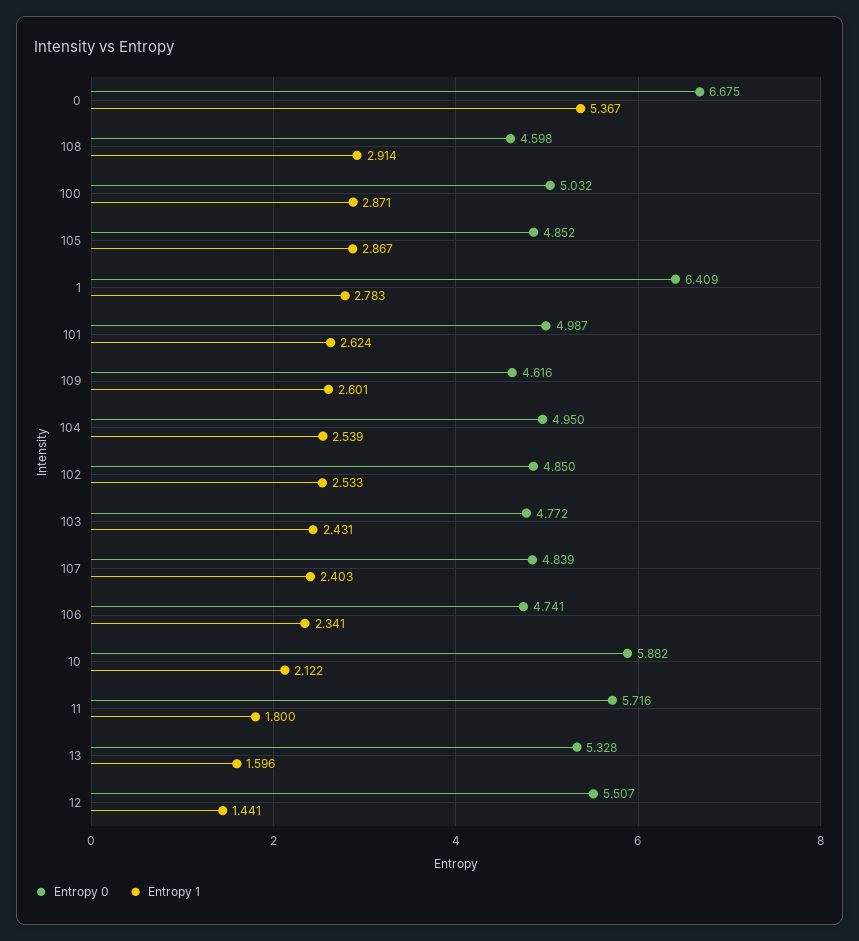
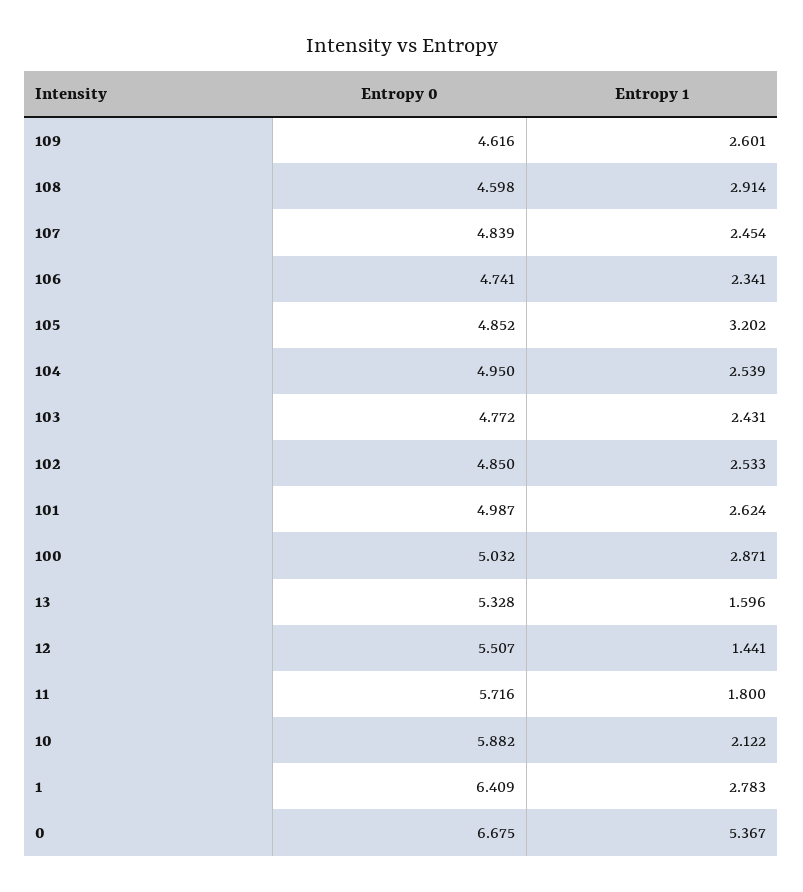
  {
    "Entropy 0": {
      "0": 6.675,
      "108": 4.598,
      "100": 5.032,
      "105": 4.852,
      "1": 6.409,
      "101": 4.987,
      "109": 4.616,
      "104": 4.95,
      "102": 4.85,
      "103": 4.772,
      "107": 4.839,
      "106": 4.741,
      "10": 5.882,
      "11": 5.716,
      "13": 5.328,
      "12": 5.507
    },
    "Entropy 1": {
      "0": 5.367,
      "108": 2.914,
      "100": 2.871,
-     "105": 2.867,
+     "105": 3.202,
      "1": 2.783,
      "101": 2.624,
      "109": 2.601,
      "104": 2.539,
      "102": 2.533,
      "103": 2.431,
-     "107": 2.403,
+     "107": 2.454,
      "106": 2.341,
      "10": 2.122,
      "11": 1.8,
      "13": 1.596,
      "12": 1.441
    }
  }

